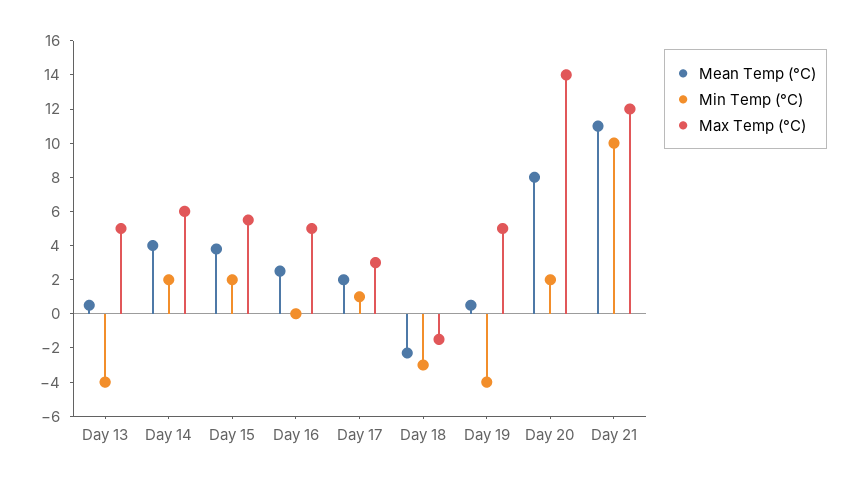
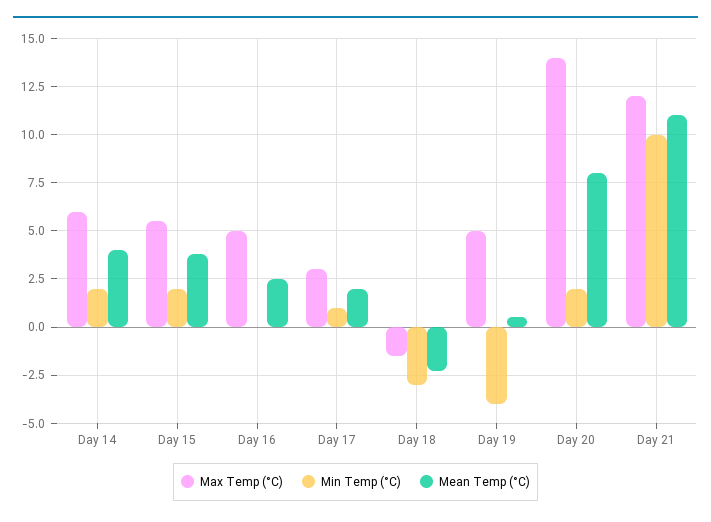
  {
    "Mean Temp (°C)": {
-     "Day 13": 0.5,
      "Day 14": 4,
      "Day 15": 4,
      "Day 16": 2.5,
      "Day 17": 2,
      "Day 18": -2.5,
      "Day 19": 0.5,
      "Day 20": 8,
      "Day 21": 11
    },
    "Min Temp (°C)": {
-     "Day 13": -4,
      "Day 14": 2,
      "Day 15": 2,
      "Day 16": 0,
      "Day 17": 1,
      "Day 18": -3,
      "Day 19": -4,
      "Day 20": 2,
      "Day 21": 10
    },
    "Max Temp (°C)": {
-     "Day 13": 5,
      "Day 14": 6,
      "Day 15": 5.5,
      "Day 16": 5,
      "Day 17": 3,
      "Day 18": -1.5,
      "Day 19": 5,
      "Day 20": 14,
      "Day 21": 12
    }
  }

